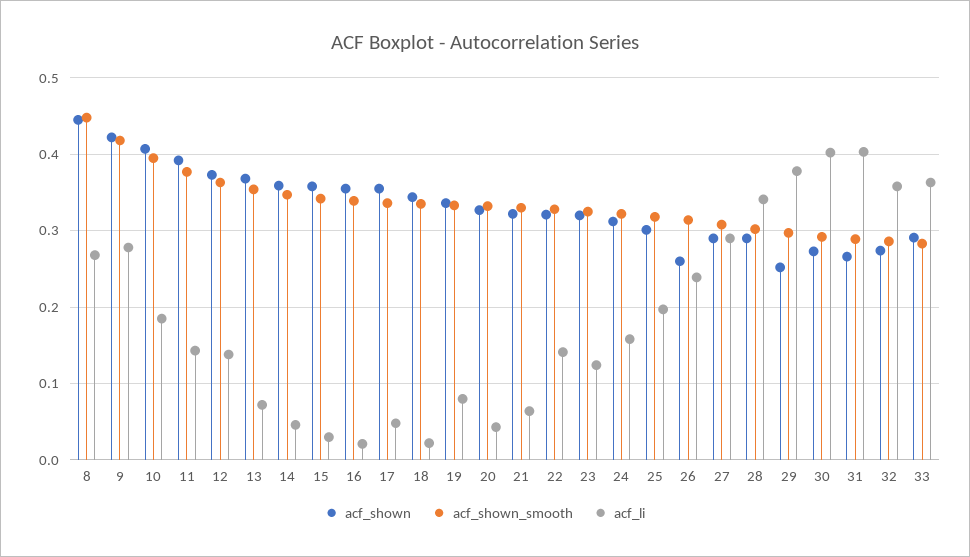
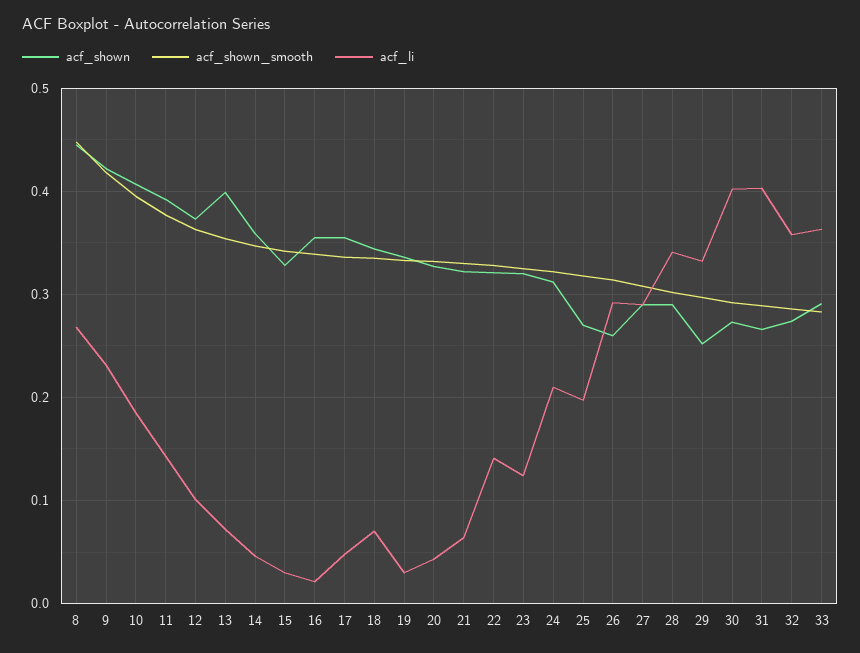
  {
    "acf_shown": {
      "8": 0.45,
      "9": 0.42,
      "10": 0.41,
      "11": 0.39,
      "12": 0.37,
-     "13": 0.37,
+     "13": 0.4,
      "14": 0.36,
-     "15": 0.36,
+     "15": 0.33,
      "16": 0.36,
      "17": 0.36,
      "18": 0.34,
      "19": 0.34,
      "20": 0.33,
      "21": 0.32,
      "22": 0.32,
      "23": 0.32,
      "24": 0.31,
-     "25": 0.3,
+     "25": 0.27,
      "26": 0.26,
      "27": 0.29,
      "28": 0.29,
      "29": 0.25,
      "30": 0.27,
      "31": 0.27,
      "32": 0.27,
      "33": 0.29
    },
    "acf_shown_smooth": {
      "8": 0.45,
      "9": 0.42,
      "10": 0.4,
      "11": 0.38,
      "12": 0.36,
      "13": 0.35,
      "14": 0.35,
      "15": 0.34,
      "16": 0.34,
      "17": 0.34,
      "18": 0.34,
      "19": 0.33,
      "20": 0.33,
      "21": 0.33,
      "22": 0.33,
      "23": 0.33,
      "24": 0.32,
      "25": 0.32,
      "26": 0.31,
      "27": 0.31,
      "28": 0.3,
      "29": 0.3,
      "30": 0.29,
      "31": 0.29,
      "32": 0.29,
      "33": 0.28
    },
    "acf_li": {
      "8": 0.27,
-     "9": 0.28,
+     "9": 0.23,
      "10": 0.19,
      "11": 0.14,
-     "12": 0.14,
+     "12": 0.1,
      "13": 0.07,
      "14": 0.05,
      "15": 0.03,
      "16": 0.02,
      "17": 0.05,
-     "18": 0.02,
+     "18": 0.07,
-     "19": 0.08,
+     "19": 0.03,
      "20": 0.04,
      "21": 0.06,
      "22": 0.14,
      "23": 0.12,
-     "24": 0.16,
+     "24": 0.21,
      "25": 0.2,
-     "26": 0.24,
+     "26": 0.29,
      "27": 0.29,
      "28": 0.34,
-     "29": 0.38,
+     "29": 0.33,
      "30": 0.4,
      "31": 0.4,
      "32": 0.36,
      "33": 0.36
    }
  }

